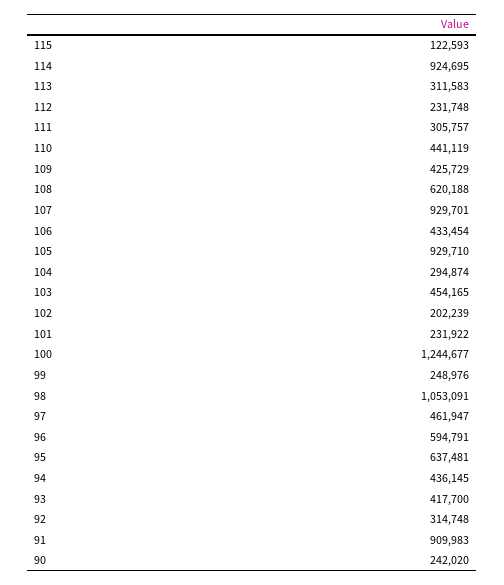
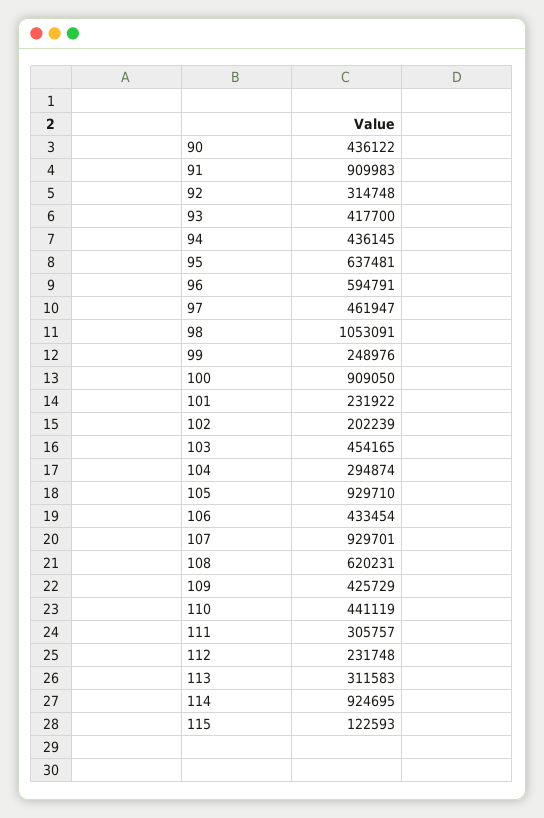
  {
    "115": 122593,
    "114": 924695,
    "113": 311583,
    "112": 231748,
    "111": 305757,
    "110": 441119,
    "109": 425729,
-   "108": 620188,
+   "108": 620231,
    "107": 929701,
    "106": 433454,
    "105": 929710,
    "104": 294874,
    "103": 454165,
    "102": 202239,
    "101": 231922,
-   "100": 1244677,
+   "100": 909050,
    "99": 248976,
    "98": 1053091,
    "97": 461947,
    "96": 594791,
    "95": 637481,
    "94": 436145,
    "93": 417700,
    "92": 314748,
    "91": 909983,
-   "90": 242020
+   "90": 436122
  }

